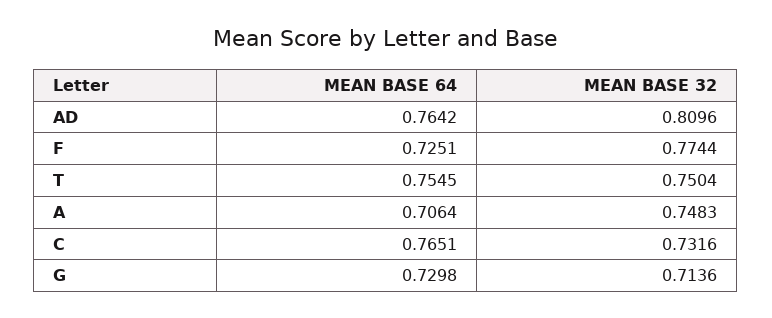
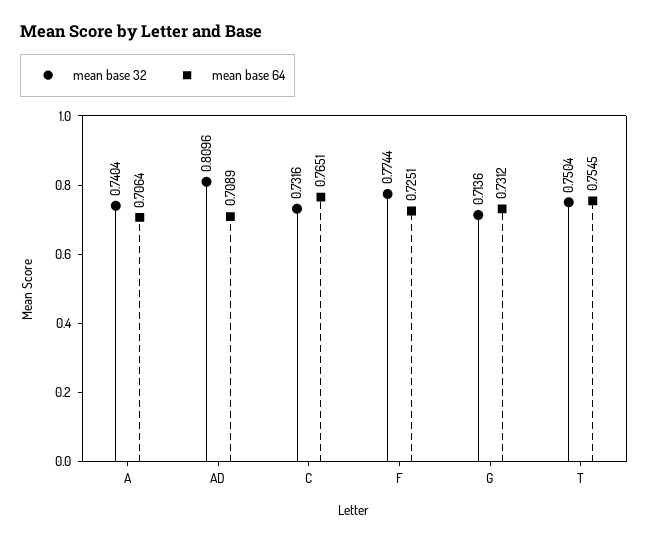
  {
    "MEAN BASE 64": {
-     "AD": 0.7642,
+     "AD": 0.7089,
      "F": 0.7251,
      "T": 0.7545,
      "A": 0.7064,
      "C": 0.7651,
-     "G": 0.7298
+     "G": 0.7312
    },
    "MEAN BASE 32": {
      "AD": 0.8096,
      "F": 0.7744,
      "T": 0.7504,
-     "A": 0.7483,
+     "A": 0.7404,
      "C": 0.7316,
      "G": 0.7136
    }
  }

